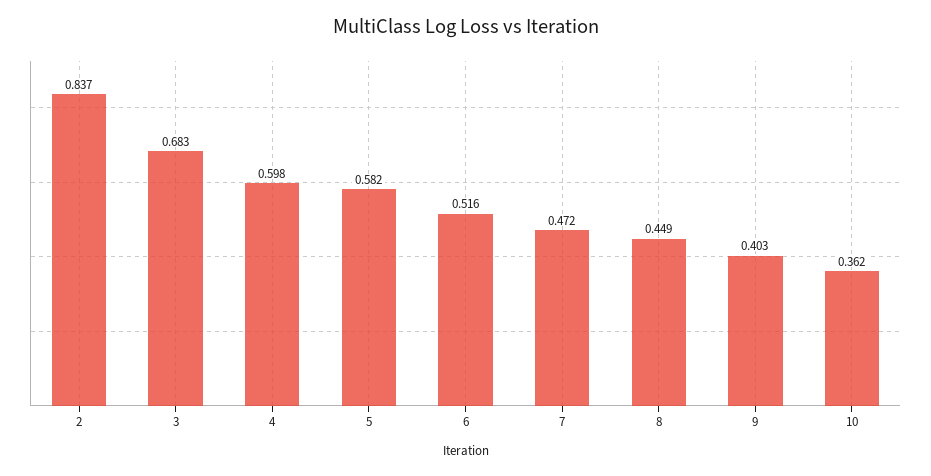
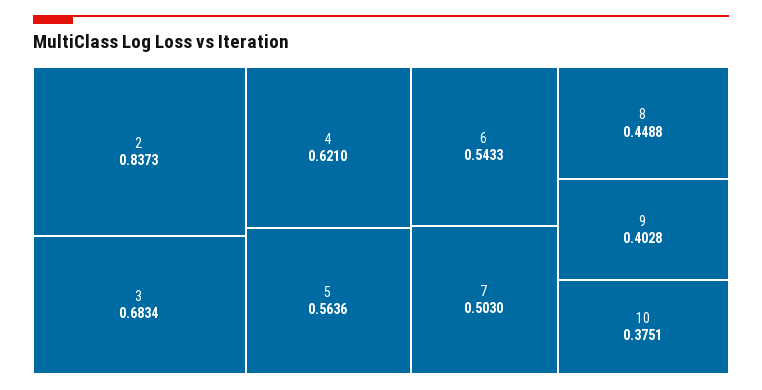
  {
    "2": 0.8373,
    "3": 0.6834,
-   "4": 0.598,
+   "4": 0.621,
-   "5": 0.582,
+   "5": 0.5636,
-   "6": 0.516,
+   "6": 0.5433,
-   "7": 0.472,
+   "7": 0.503,
    "8": 0.4488,
    "9": 0.4028,
-   "10": 0.362
+   "10": 0.3751
  }

